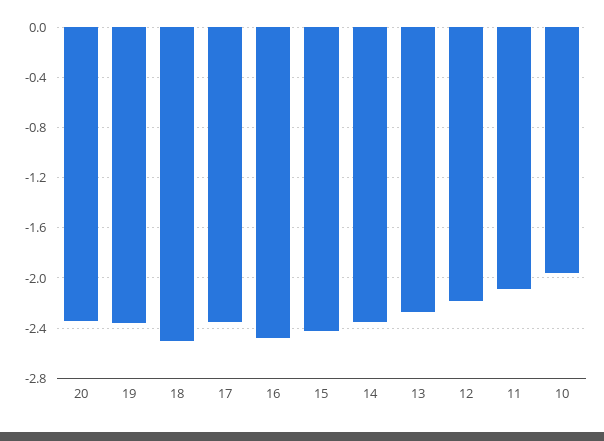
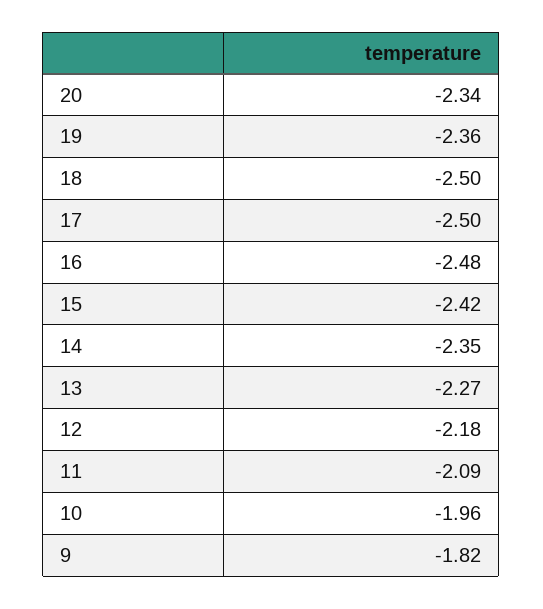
  {
    "20": -2.34,
    "19": -2.36,
    "18": -2.5,
-   "17": -2.35,
+   "17": -2.5,
    "16": -2.48,
    "15": -2.42,
    "14": -2.35,
    "13": -2.27,
    "12": -2.18,
    "11": -2.09,
-   "10": -1.96
+   "10": -1.96,
+   "9": -1.82
  }

